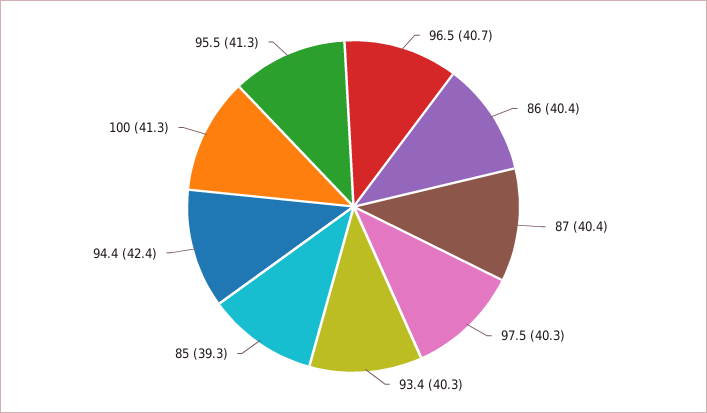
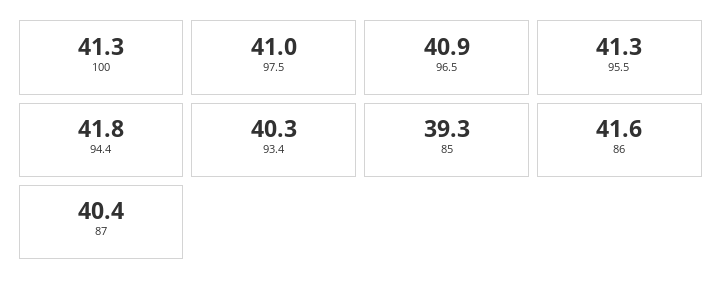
  {
-   "96.5": 40.7,
+   "96.5": 40.9,
-   "86": 40.4,
+   "86": 41.6,
    "87": 40.4,
-   "97.5": 40.3,
+   "97.5": 41,
    "93.4": 40.3,
    "85": 39.3,
-   "94.4": 42.4,
+   "94.4": 41.8,
    "100": 41.3,
    "95.5": 41.3
  }

